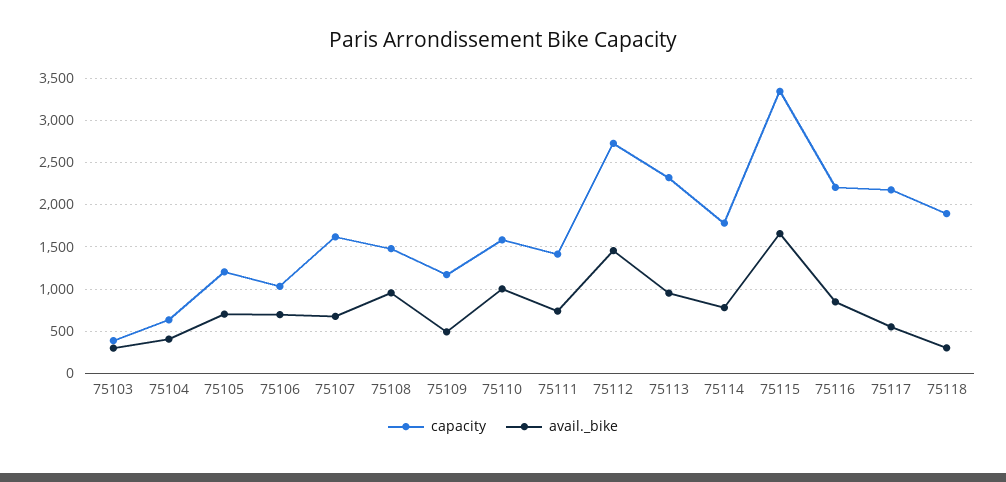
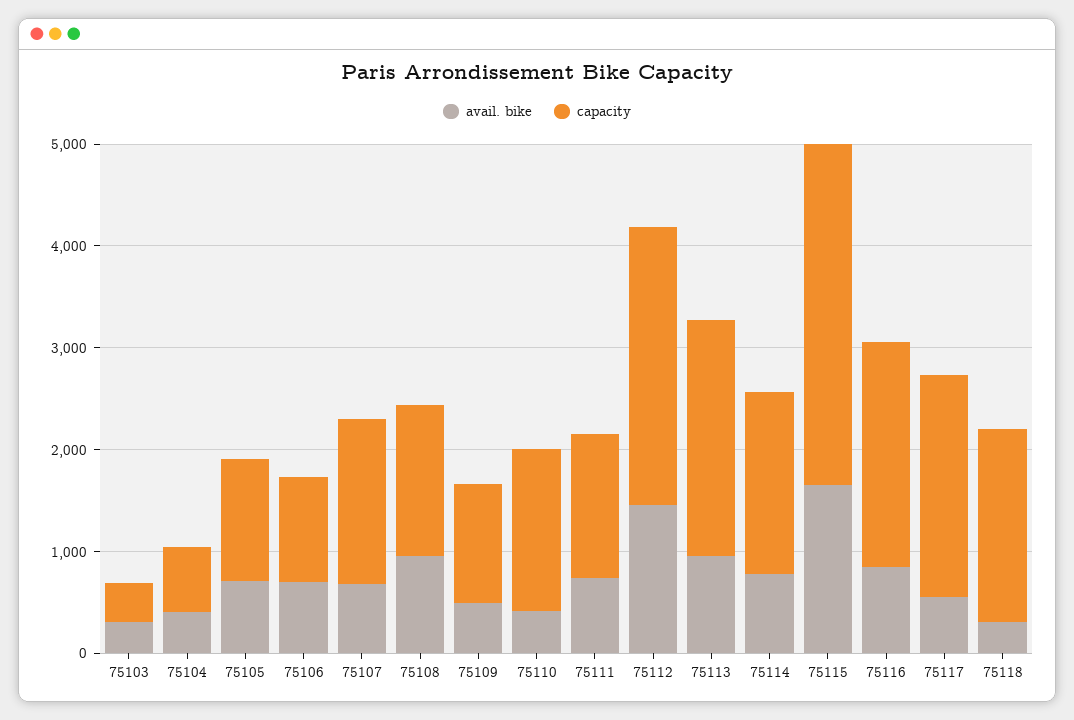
  {
    "capacity": {
      "75103": 400,
      "75104": 600,
      "75105": 1200,
      "75106": 1000,
      "75107": 1600,
      "75108": 1500,
      "75109": 1200,
      "75110": 1600,
      "75111": 1400,
      "75112": 2700,
      "75113": 2300,
      "75114": 1800,
      "75115": 3300,
      "75116": 2200,
      "75117": 2200,
      "75118": 1900
    },
    "avail._bike": {
      "75103": 300,
      "75104": 400,
      "75105": 700,
      "75106": 700,
      "75107": 700,
      "75108": 1000,
      "75109": 500,
-     "75110": 1000,
+     "75110": 400,
      "75111": 700,
      "75112": 1500,
      "75113": 1000,
      "75114": 800,
      "75115": 1700,
      "75116": 800,
      "75117": 600,
      "75118": 300
    }
  }

